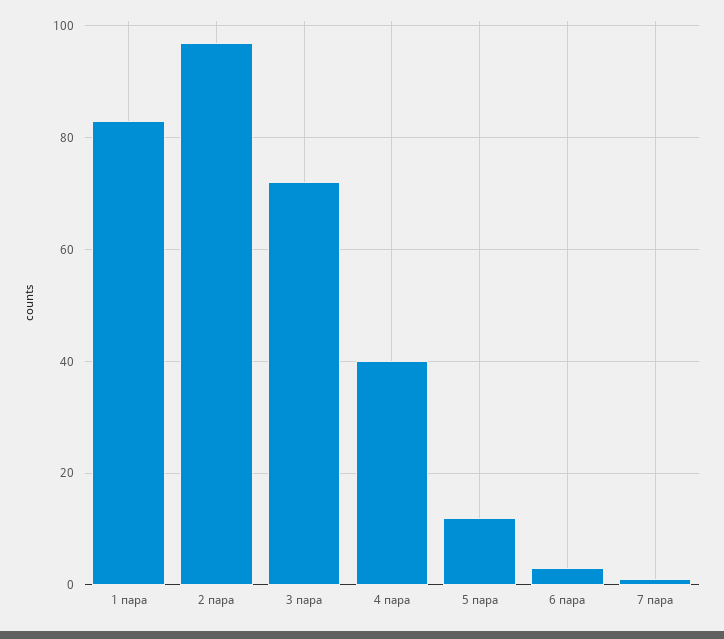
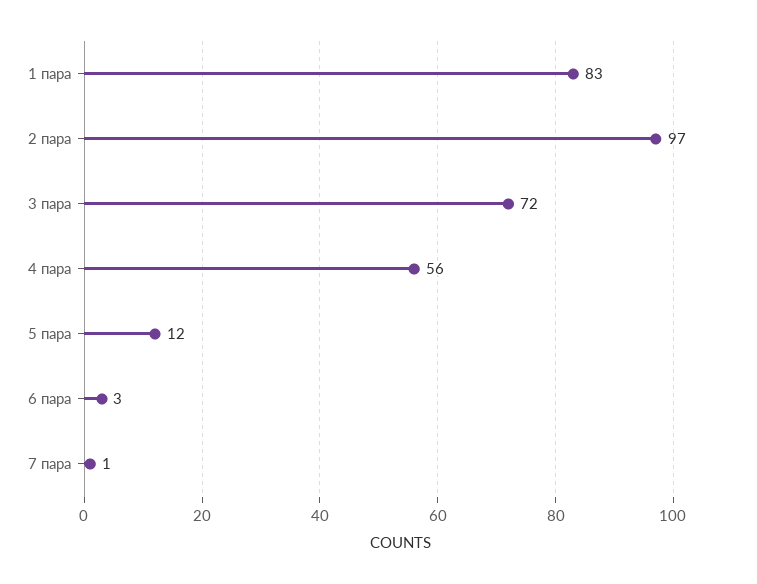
  {
    "1 пара": 83,
    "2 пара": 97,
    "3 пара": 72,
-   "4 пара": 40,
+   "4 пара": 56,
    "5 пара": 12,
    "6 пара": 3,
    "7 пара": 1
  }

